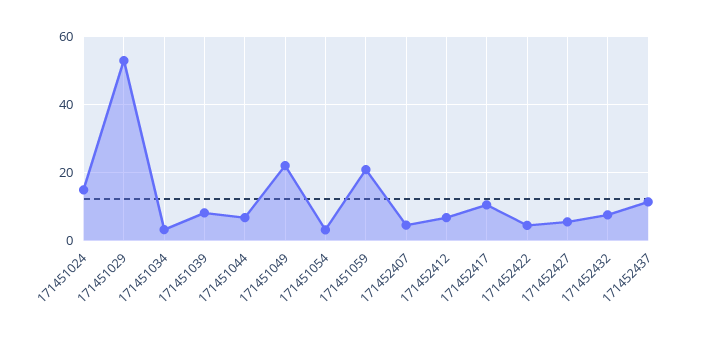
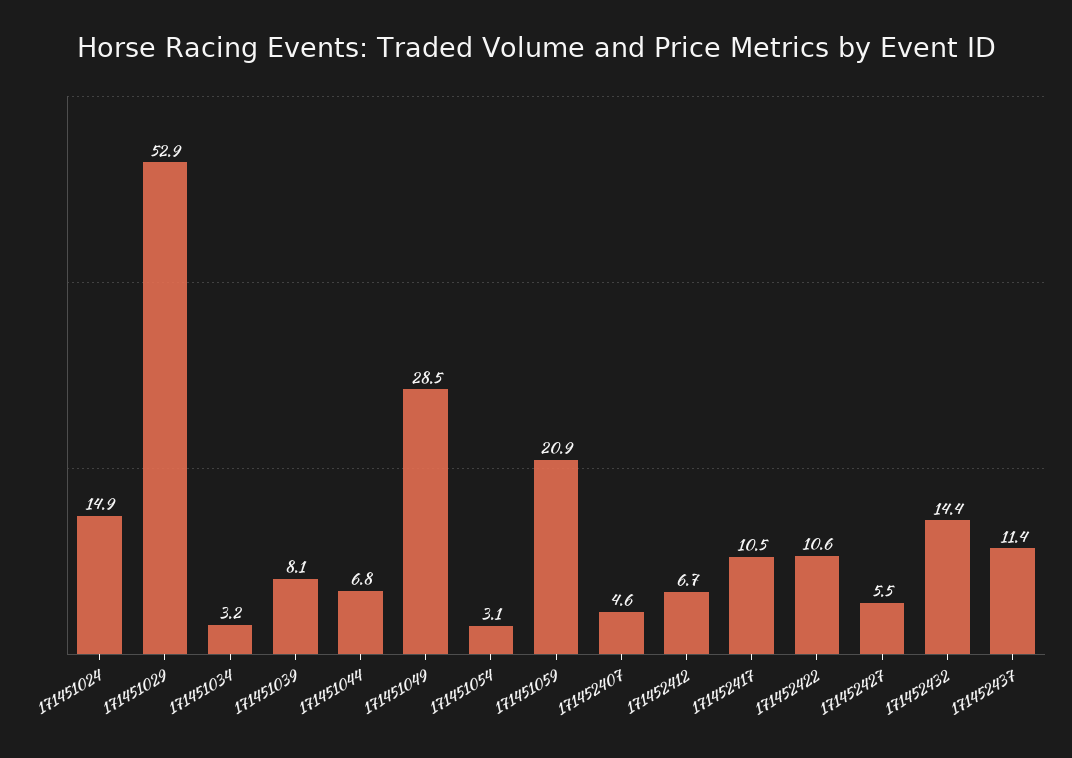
  {
    "171451024": 14.9,
    "171451029": 52.9,
    "171451034": 3.2,
    "171451039": 8.1,
    "171451044": 6.8,
-   "171451049": 22,
+   "171451049": 28.5,
    "171451054": 3.1,
    "171451059": 20.9,
    "171452407": 4.6,
    "171452412": 6.7,
    "171452417": 10.5,
-   "171452422": 4,
+   "171452422": 10.6,
    "171452427": 5.5,
-   "171452432": 8,
+   "171452432": 14.4,
    "171452437": 11.4
  }

